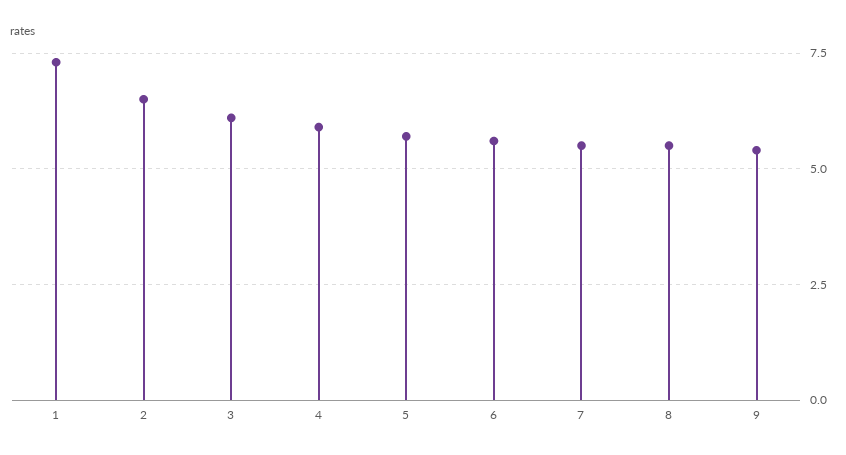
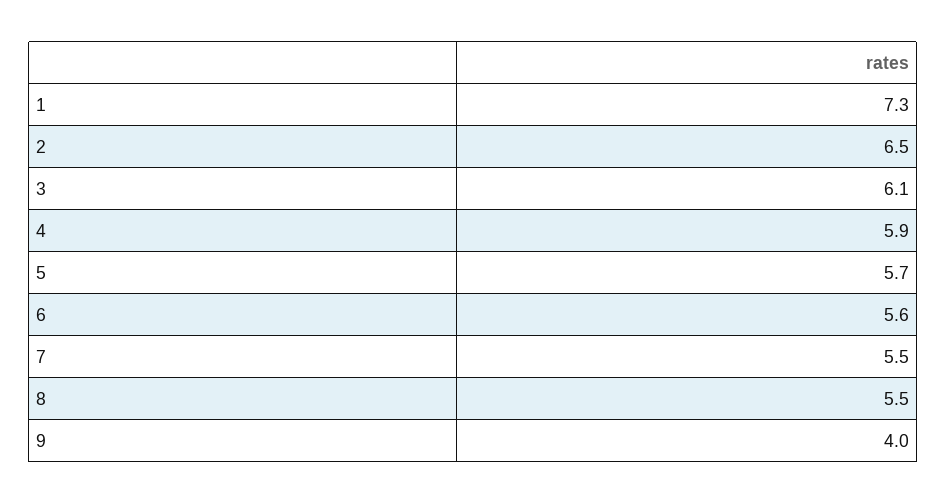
  {
    "1": 7.3,
    "2": 6.5,
    "3": 6.1,
    "4": 5.9,
    "5": 5.7,
    "6": 5.6,
    "7": 5.5,
    "8": 5.5,
-   "9": 5.5
+   "9": 4
  }

